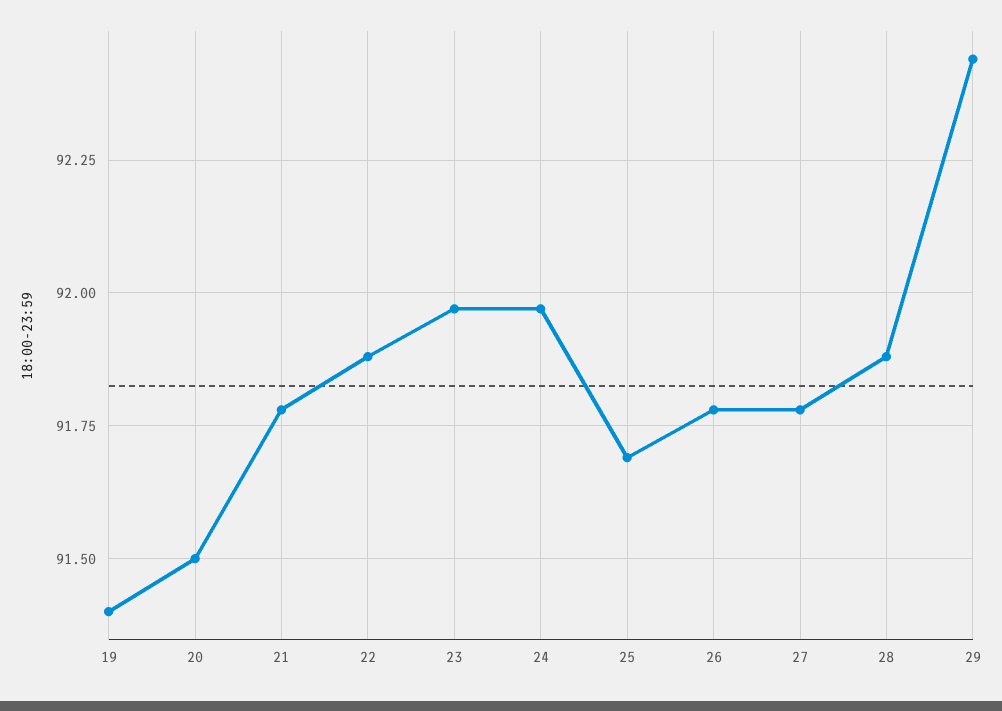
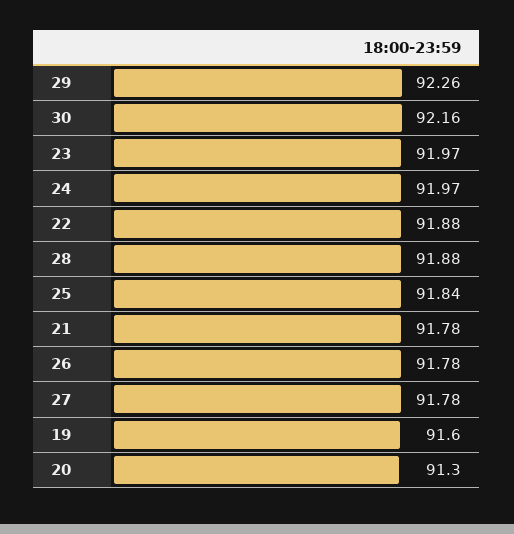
  {
-   "19": 91.4,
+   "19": 91.6,
-   "20": 91.5,
+   "20": 91.3,
    "21": 91.78,
    "22": 91.88,
    "23": 91.97,
    "24": 91.97,
-   "25": 91.7,
+   "25": 91.84,
    "26": 91.78,
    "27": 91.78,
    "28": 91.88,
-   "29": 92.45
+   "29": 92.26,
+   "30": 92.16
  }

